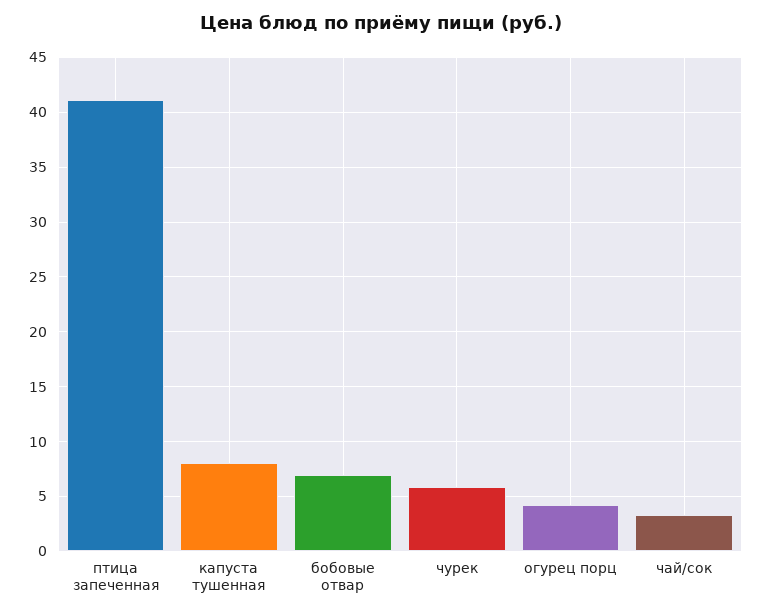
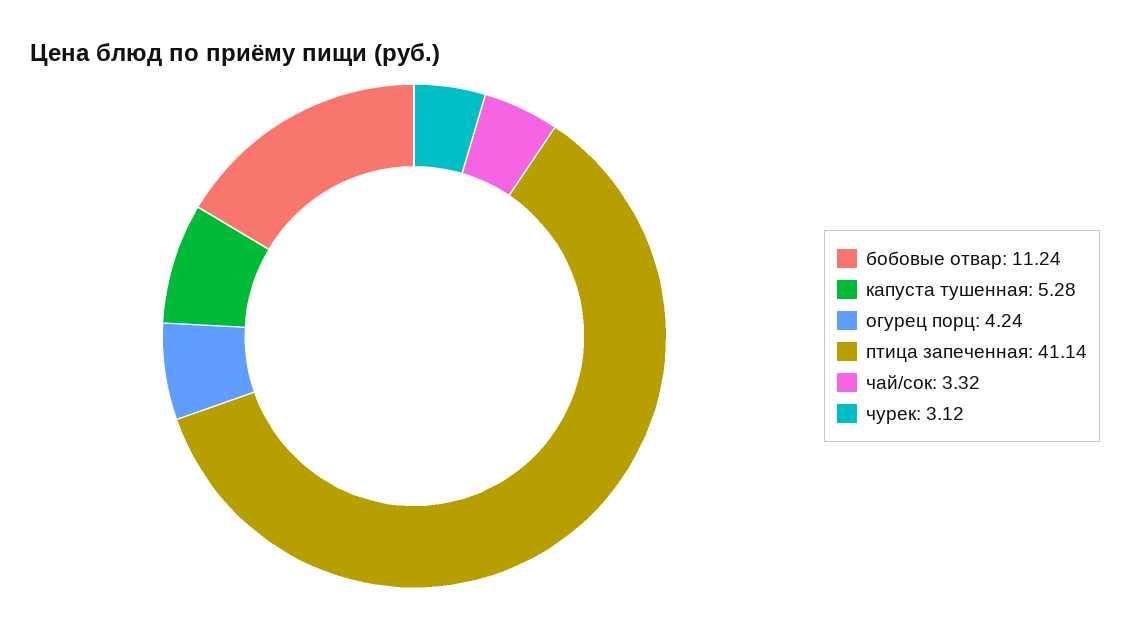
  {
    "птица запеченная": 41.14,
-   "капуста тушенная": 8,
+   "капуста тушенная": 5.28,
-   "бобовые отвар": 7,
+   "бобовые отвар": 11.24,
-   "чурек": 6,
+   "чурек": 3.12,
    "огурец порц": 4.24,
    "чай/сок": 3.32
  }

